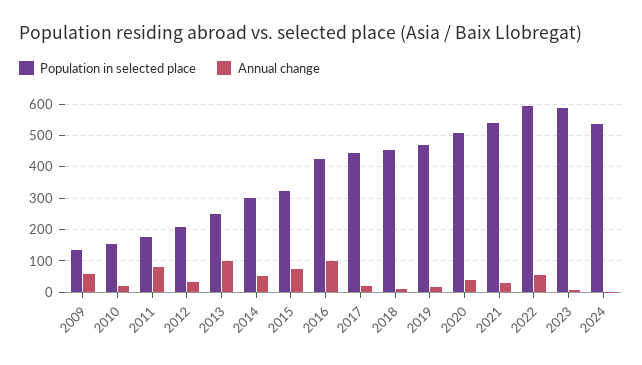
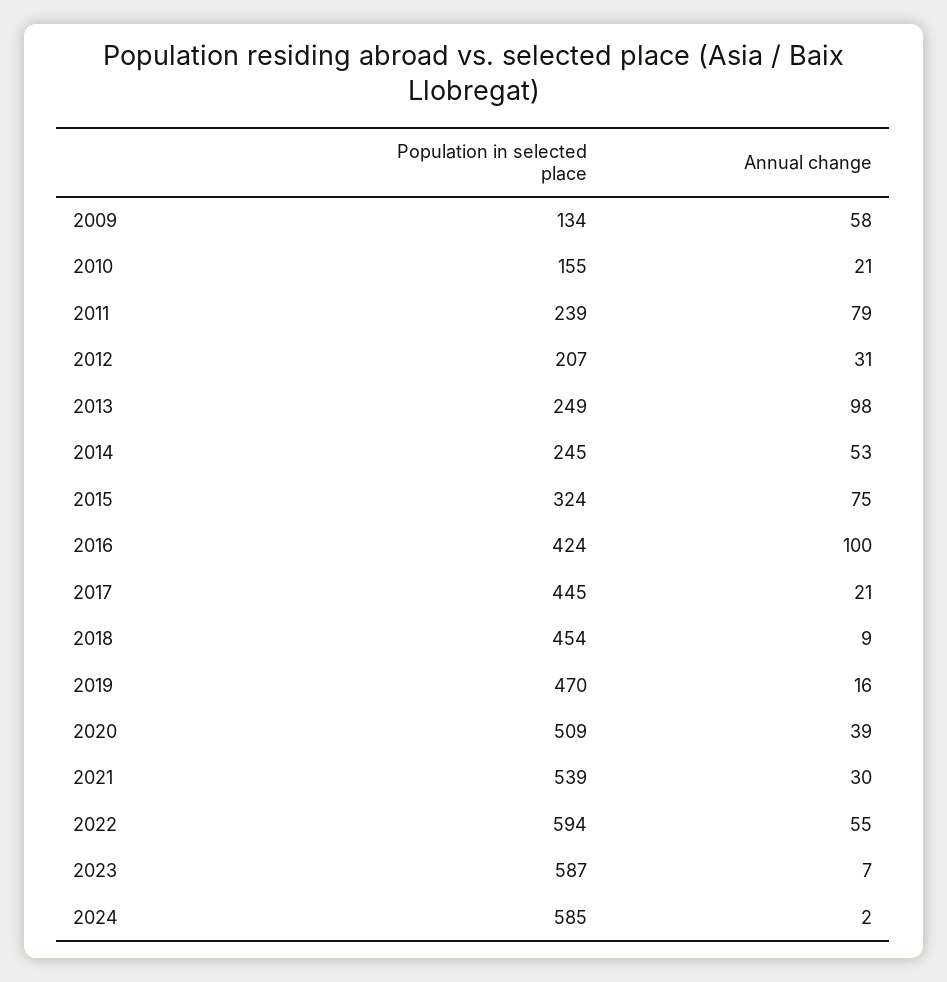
  {
    "Population in selected place": {
      "2009": 134,
      "2010": 155,
-     "2011": 180,
+     "2011": 239,
      "2012": 207,
      "2013": 249,
-     "2014": 300,
+     "2014": 245,
      "2015": 324,
      "2016": 424,
      "2017": 445,
      "2018": 454,
      "2019": 470,
      "2020": 509,
      "2021": 539,
      "2022": 594,
      "2023": 587,
-     "2024": 540
+     "2024": 585
    },
    "Annual change": {
      "2009": 58,
      "2010": 21,
      "2011": 79,
      "2012": 31,
      "2013": 98,
      "2014": 53,
      "2015": 75,
      "2016": 100,
      "2017": 21,
      "2018": 9,
      "2019": 16,
      "2020": 39,
      "2021": 30,
      "2022": 55,
      "2023": 7,
      "2024": 2
    }
  }

